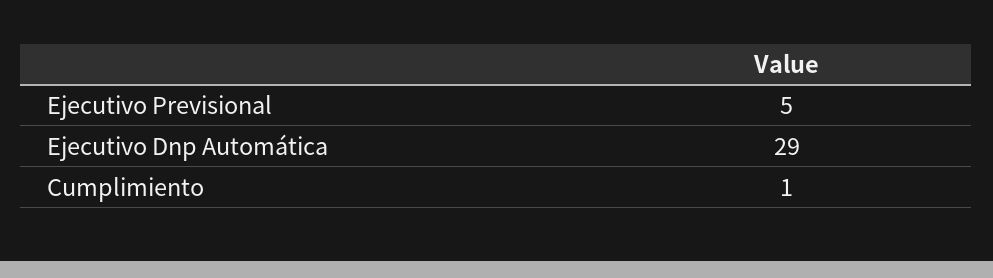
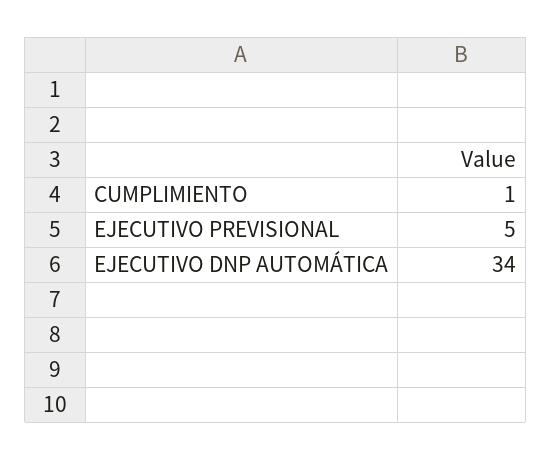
  {
    "Ejecutivo Previsional": 5,
-   "Ejecutivo Dnp Automática": 29,
+   "Ejecutivo Dnp Automática": 34,
    "Cumplimiento": 1
  }

